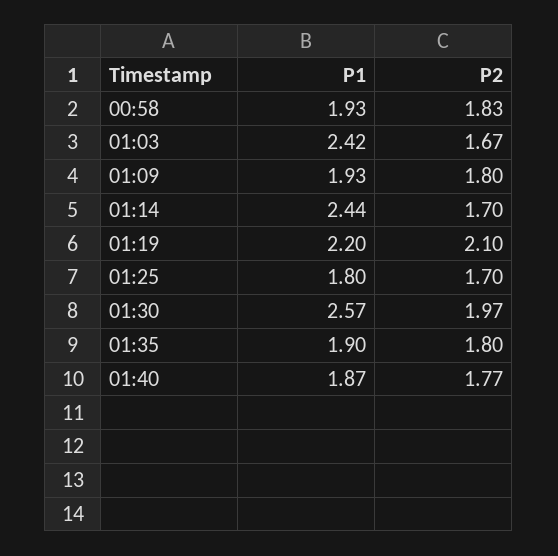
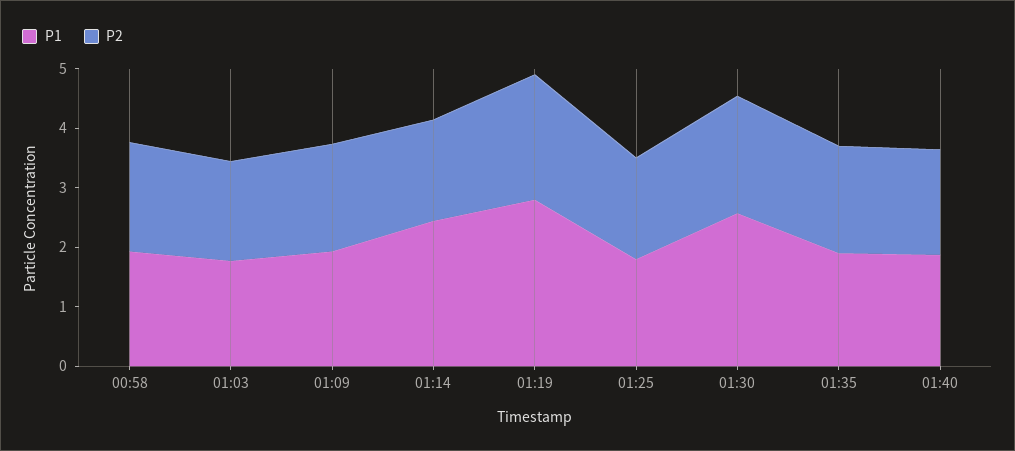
  {
    "P1": {
      "00:58": 1.93,
-     "01:03": 2.42,
+     "01:03": 1.8,
      "01:09": 1.93,
      "01:14": 2.44,
-     "01:19": 2.2,
+     "01:19": 2.8,
      "01:25": 1.8,
      "01:30": 2.57,
      "01:35": 1.9,
      "01:40": 1.87
    },
    "P2": {
      "00:58": 1.83,
      "01:03": 1.67,
      "01:09": 1.8,
      "01:14": 1.7,
      "01:19": 2.1,
      "01:25": 1.7,
      "01:30": 1.97,
      "01:35": 1.8,
      "01:40": 1.77
    }
  }

